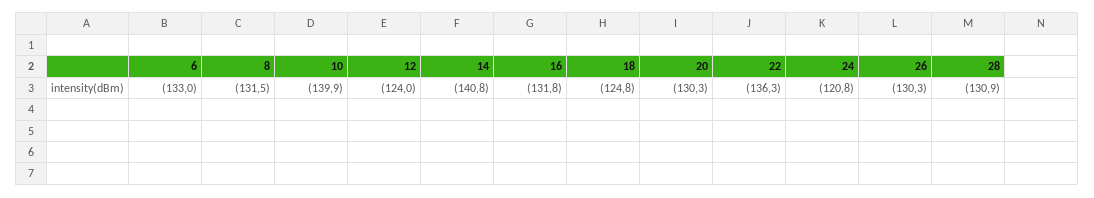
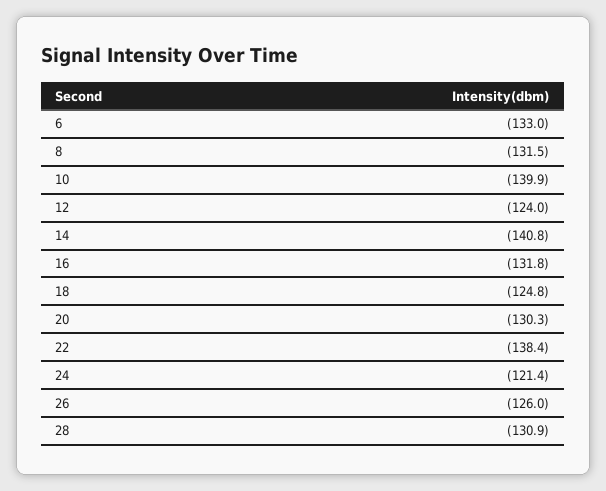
  {
    "6": -133,
    "8": -131.5,
    "10": -139.9,
    "12": -124,
    "14": -140.8,
    "16": -131.8,
    "18": -124.8,
    "20": -130.3,
-   "22": -136.3,
+   "22": -138.4,
-   "24": -120.8,
+   "24": -121.4,
-   "26": -130.3,
+   "26": -126,
    "28": -130.9
  }

